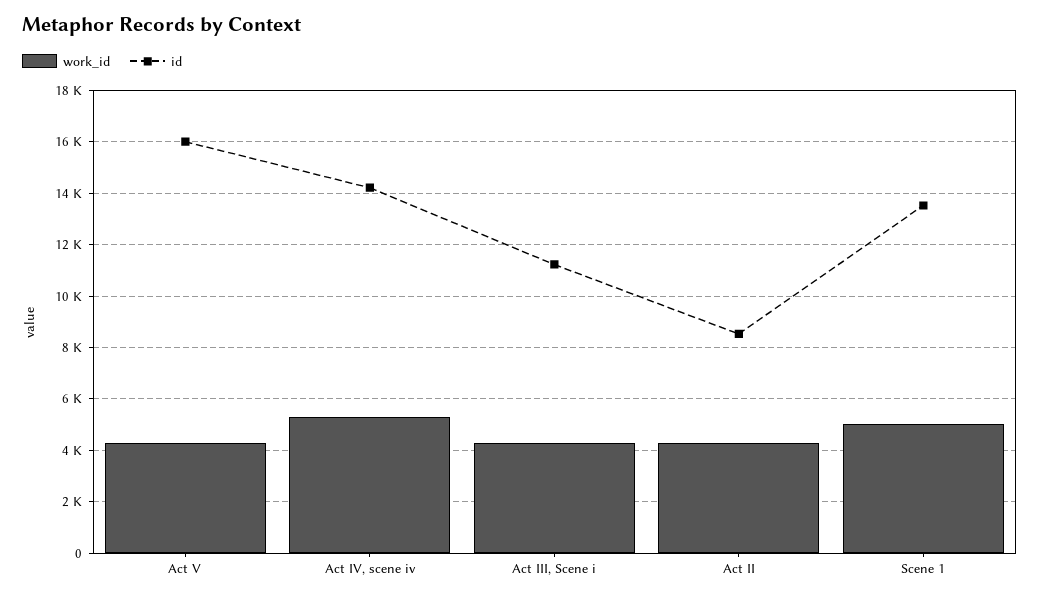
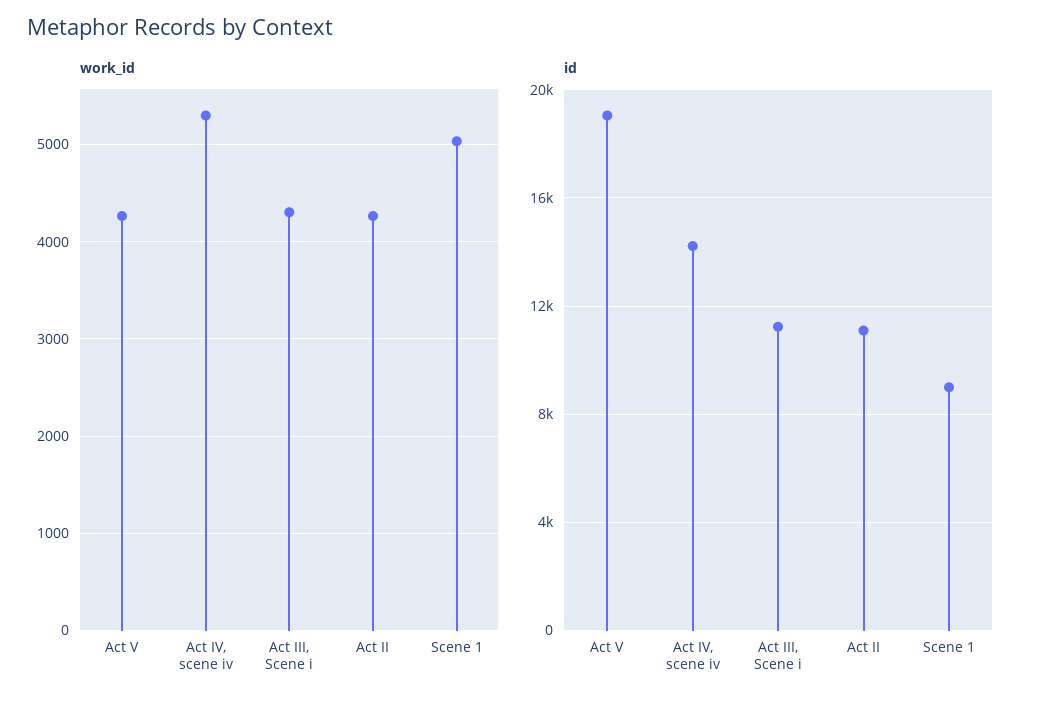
  {
    "work_id": {
      "Act V": 4300,
      "Act IV, scene iv": 5300,
      "Act III, Scene i": 4300,
      "Act II": 4300,
      "Scene 1": 5000
    },
    "id": {
-     "Act V": 16000,
+     "Act V": 19000,
      "Act IV, scene iv": 14250,
      "Act III, Scene i": 11250,
-     "Act II": 8500,
+     "Act II": 11000,
-     "Scene 1": 13500
+     "Scene 1": 9000
    }
  }

